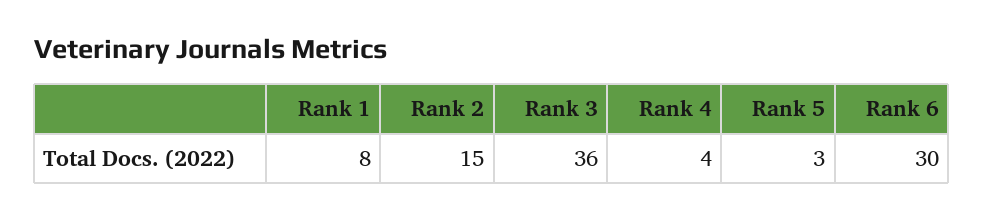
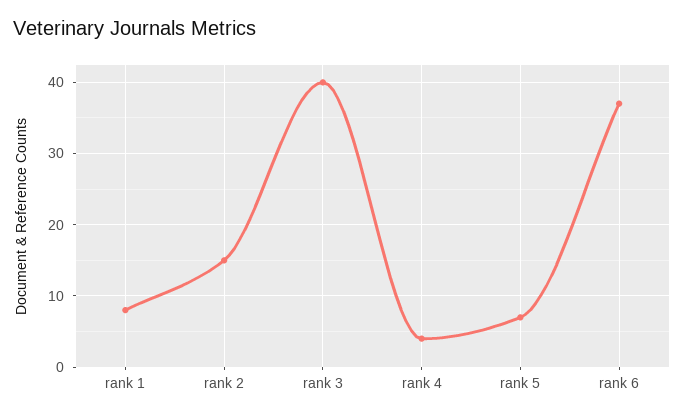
  {
    "Rank 1": 8,
    "Rank 2": 15,
-   "Rank 3": 36,
+   "Rank 3": 40,
    "Rank 4": 4,
-   "Rank 5": 3,
+   "Rank 5": 7,
-   "Rank 6": 30
+   "Rank 6": 37
  }

